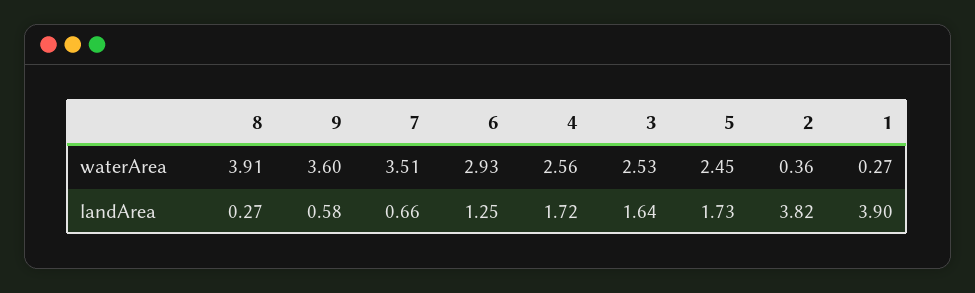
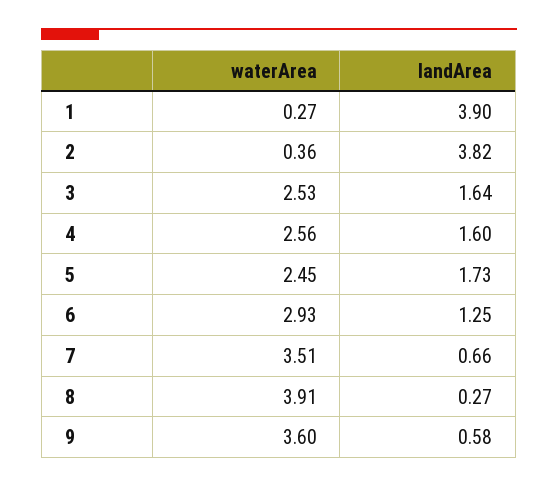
  {
    "8": {
      "waterArea": 3.91,
      "landArea": 0.27
    },
    "9": {
      "waterArea": 3.6,
      "landArea": 0.58
    },
    "7": {
      "waterArea": 3.51,
      "landArea": 0.66
    },
    "6": {
      "waterArea": 2.93,
      "landArea": 1.25
    },
    "4": {
      "waterArea": 2.56,
-     "landArea": 1.72
+     "landArea": 1.6
    },
    "3": {
      "waterArea": 2.53,
      "landArea": 1.64
    },
    "5": {
      "waterArea": 2.45,
      "landArea": 1.73
    },
    "2": {
      "waterArea": 0.36,
      "landArea": 3.82
    },
    "1": {
      "waterArea": 0.27,
      "landArea": 3.9
    }
  }

